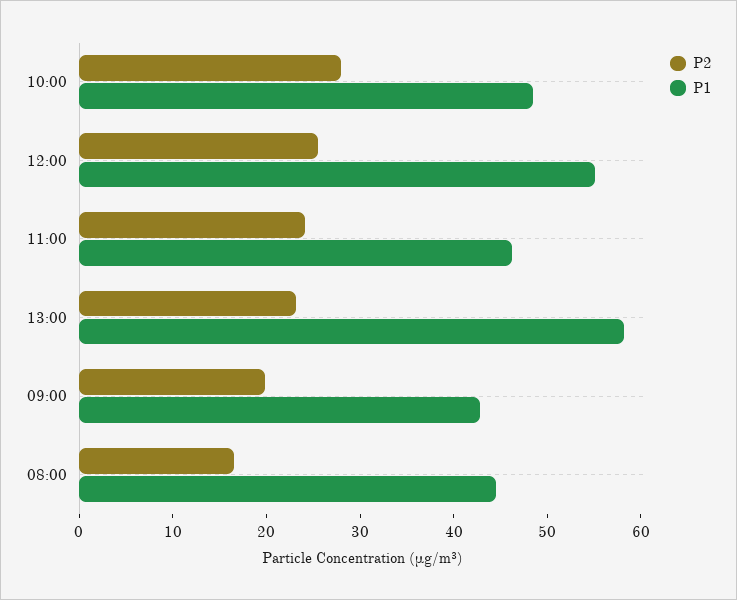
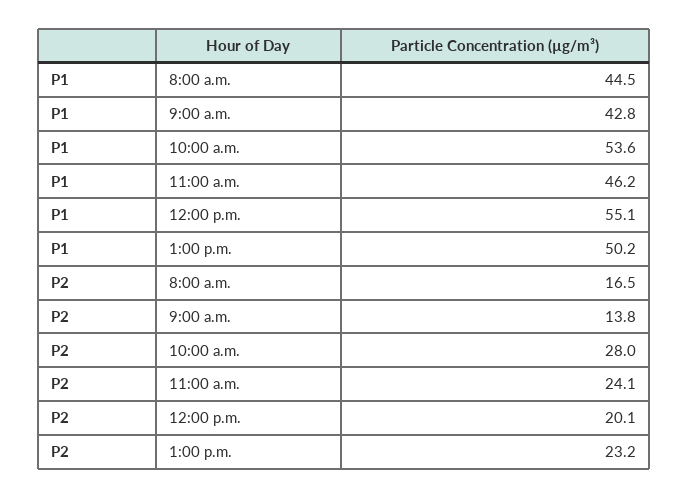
  {
    "P2": {
      "10:00": 28,
-     "12:00": 26,
+     "12:00": 20.1,
      "11:00": 24.1,
      "13:00": 23.2,
-     "09:00": 20,
+     "09:00": 13.8,
      "08:00": 16.5
    },
    "P1": {
-     "10:00": 48,
+     "10:00": 53.6,
      "12:00": 55.1,
      "11:00": 46.2,
-     "13:00": 58,
+     "13:00": 50.2,
      "09:00": 42.8,
      "08:00": 44.5
    }
  }

